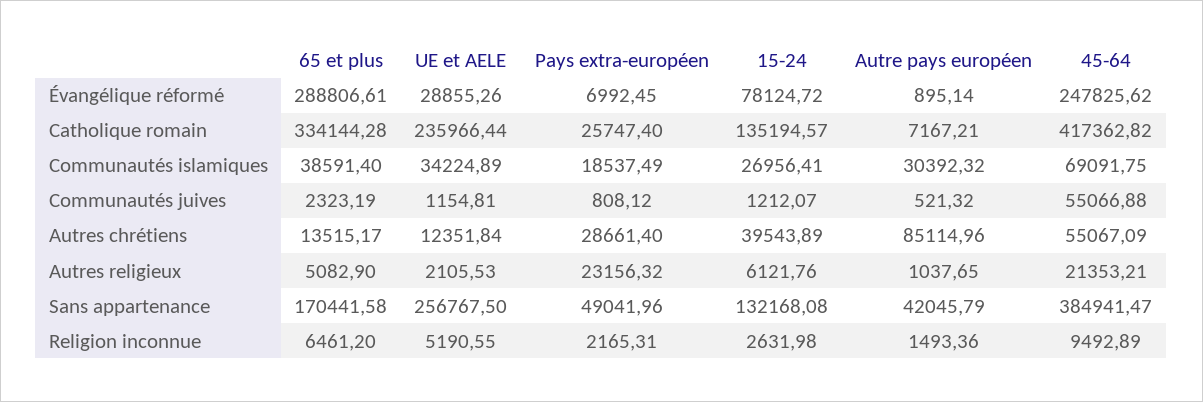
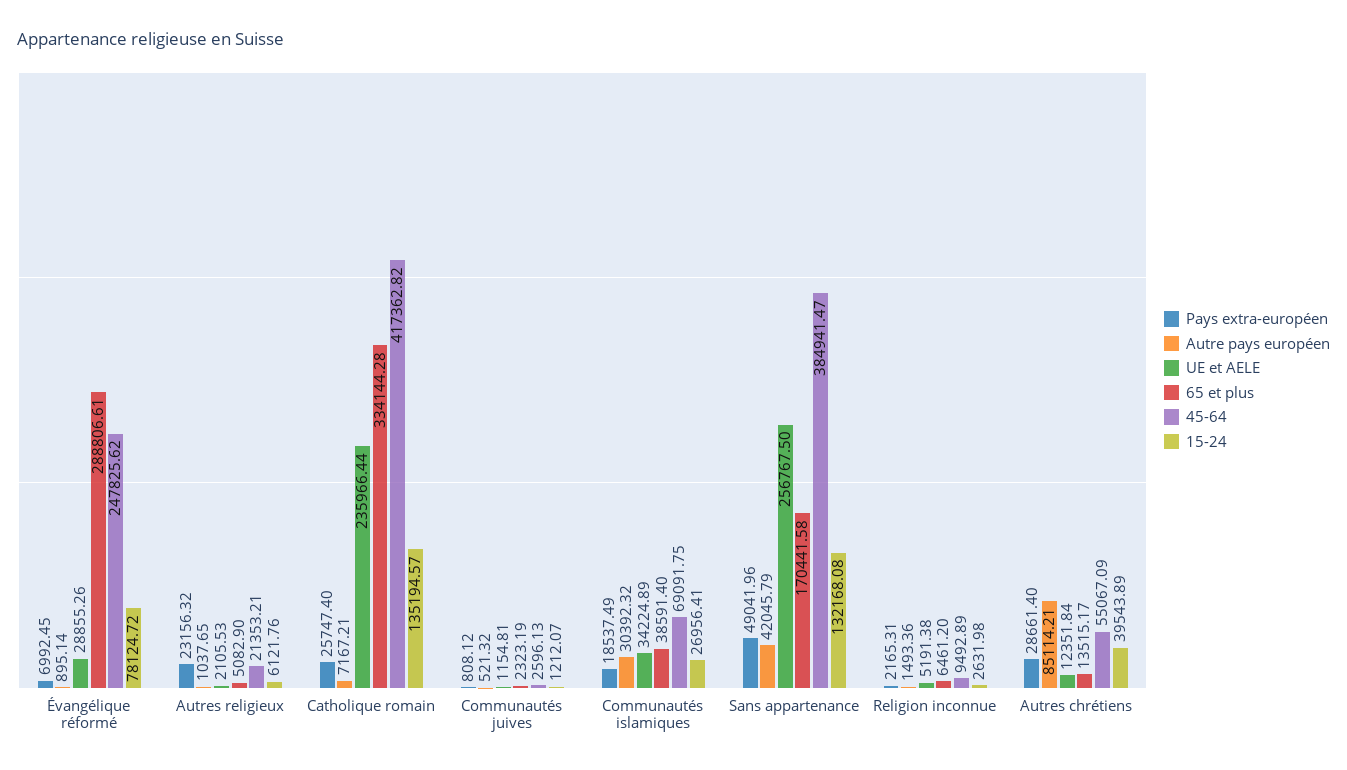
  {
    "65 et plus": {
      "Évangélique réformé": 288806.61,
      "Catholique romain": 334144.28,
      "Communautés islamiques": 38591.4,
      "Communautés juives": 2323.19,
      "Autres chrétiens": 13515.17,
      "Autres religieux": 5082.9,
      "Sans appartenance": 170441.58,
      "Religion inconnue": 6461.2
    },
    "UE et AELE": {
      "Évangélique réformé": 28855.26,
      "Catholique romain": 235966.44,
      "Communautés islamiques": 34224.89,
      "Communautés juives": 1154.81,
      "Autres chrétiens": 12351.84,
      "Autres religieux": 2105.53,
      "Sans appartenance": 256767.5,
-     "Religion inconnue": 5190.55
+     "Religion inconnue": 5191.38
    },
    "Pays extra-européen": {
      "Évangélique réformé": 6992.45,
      "Catholique romain": 25747.4,
      "Communautés islamiques": 18537.49,
      "Communautés juives": 808.12,
      "Autres chrétiens": 28661.4,
      "Autres religieux": 23156.32,
      "Sans appartenance": 49041.96,
      "Religion inconnue": 2165.31
    },
    "15-24": {
      "Évangélique réformé": 78124.72,
      "Catholique romain": 135194.57,
      "Communautés islamiques": 26956.41,
      "Communautés juives": 1212.07,
      "Autres chrétiens": 39543.89,
      "Autres religieux": 6121.76,
      "Sans appartenance": 132168.08,
      "Religion inconnue": 2631.98
    },
    "Autre pays européen": {
      "Évangélique réformé": 895.14,
      "Catholique romain": 7167.21,
      "Communautés islamiques": 30392.32,
      "Communautés juives": 521.32,
-     "Autres chrétiens": 85114.96,
+     "Autres chrétiens": 85114.21,
      "Autres religieux": 1037.65,
      "Sans appartenance": 42045.79,
      "Religion inconnue": 1493.36
    },
    "45-64": {
      "Évangélique réformé": 247825.62,
      "Catholique romain": 417362.82,
      "Communautés islamiques": 69091.75,
-     "Communautés juives": 55066.88,
+     "Communautés juives": 2596.13,
      "Autres chrétiens": 55067.09,
      "Autres religieux": 21353.21,
      "Sans appartenance": 384941.47,
      "Religion inconnue": 9492.89
    }
  }

